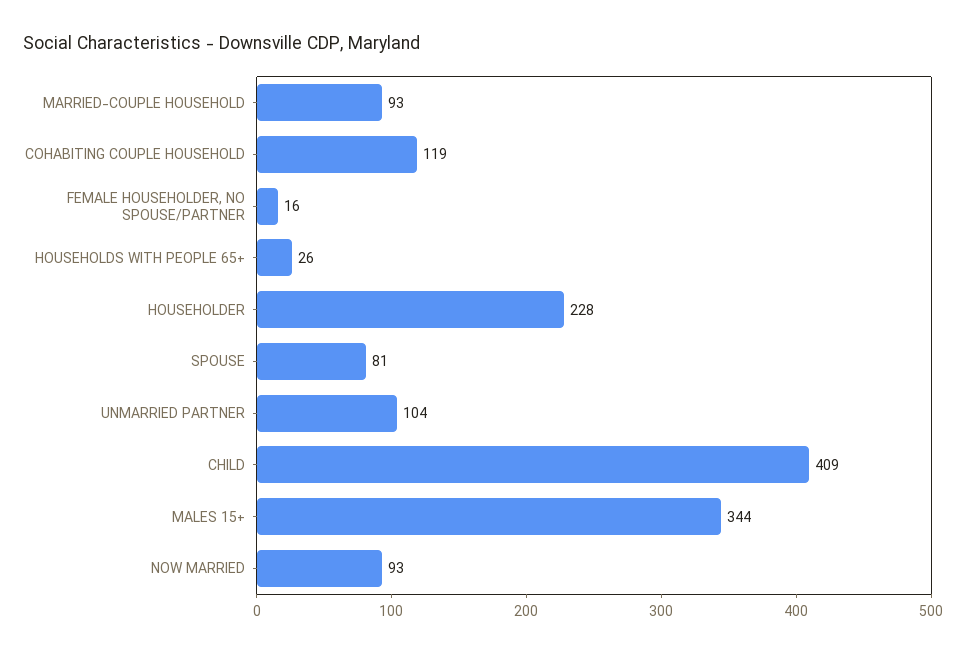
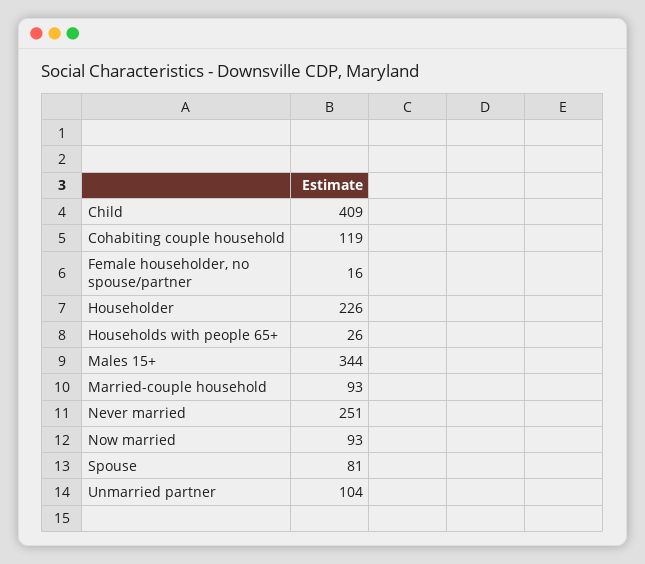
  {
    "MARRIED-COUPLE HOUSEHOLD": 93,
    "COHABITING COUPLE HOUSEHOLD": 119,
    "FEMALE HOUSEHOLDER, NO SPOUSE/PARTNER": 16,
    "HOUSEHOLDS WITH PEOPLE 65+": 26,
-   "HOUSEHOLDER": 228,
+   "HOUSEHOLDER": 226,
    "SPOUSE": 81,
    "UNMARRIED PARTNER": 104,
    "CHILD": 409,
    "MALES 15+": 344,
-   "NOW MARRIED": 93
+   "NOW MARRIED": 93,
+   "Never married": 251
  }

